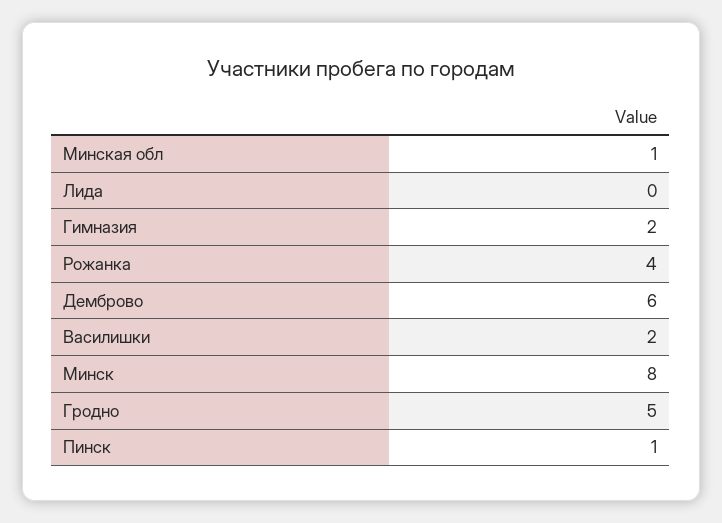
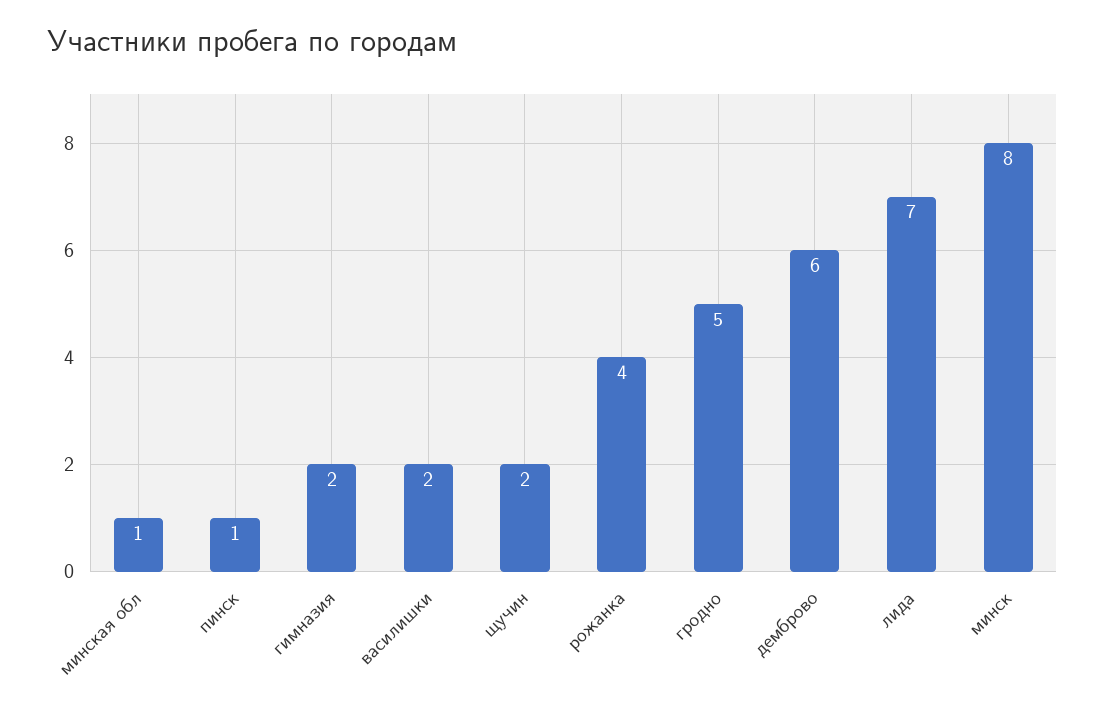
  {
    "Минская обл": 1,
-   "Лида": 0,
+   "Лида": 7,
    "Гимназия": 2,
    "Рожанка": 4,
    "Демброво": 6,
    "Василишки": 2,
    "Минск": 8,
    "Гродно": 5,
-   "Пинск": 1
+   "Пинск": 1,
+   "щучин": 2
  }

